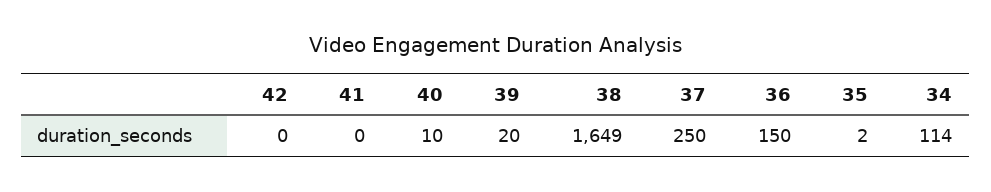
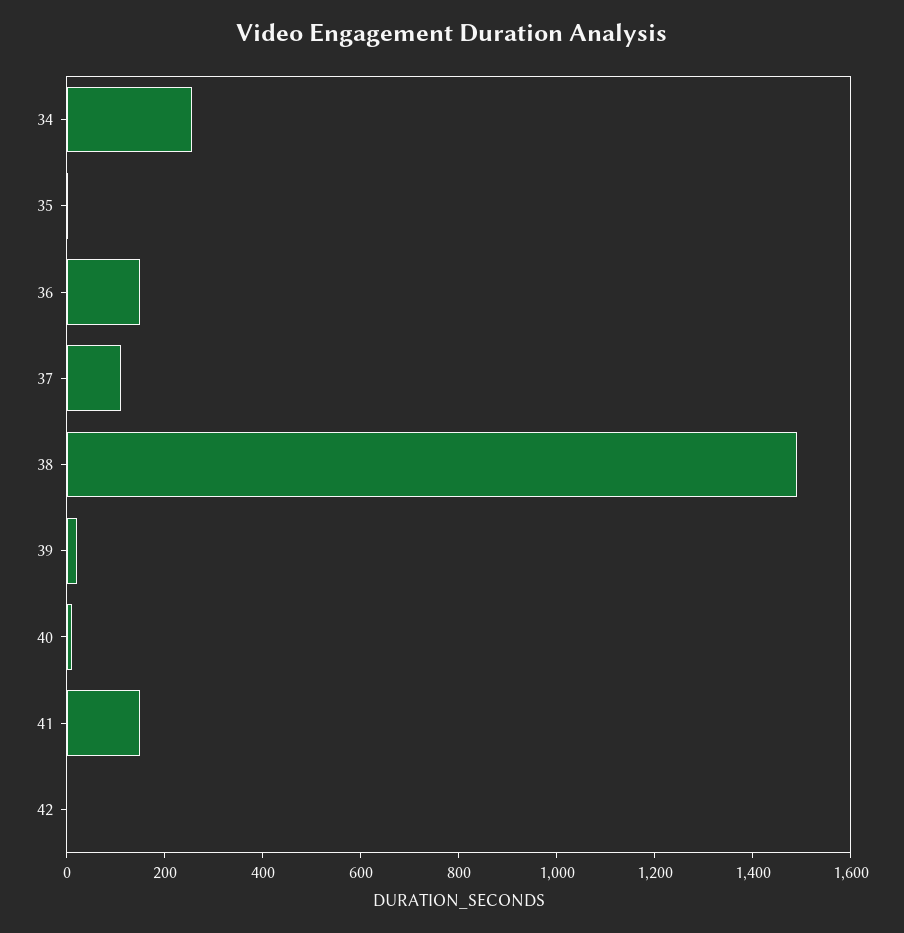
  {
    "42": 0,
-   "41": 0,
+   "41": 150,
    "40": 10,
    "39": 20,
-   "38": 1649,
+   "38": 1500,
-   "37": 250,
+   "37": 100,
    "36": 150,
    "35": 2,
-   "34": 114
+   "34": 250
  }

